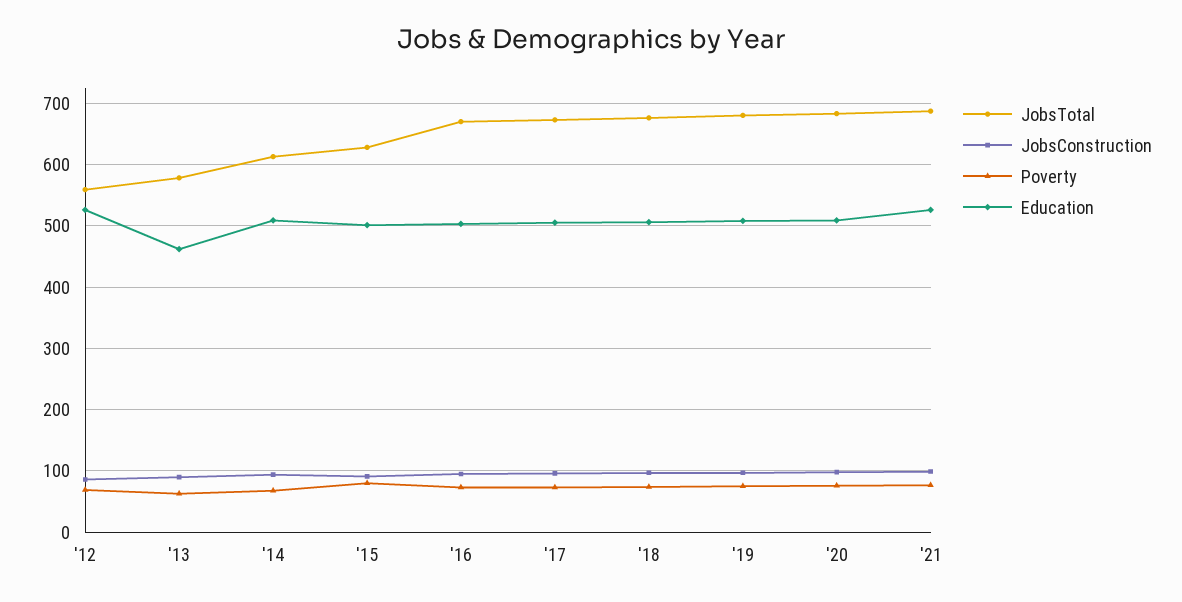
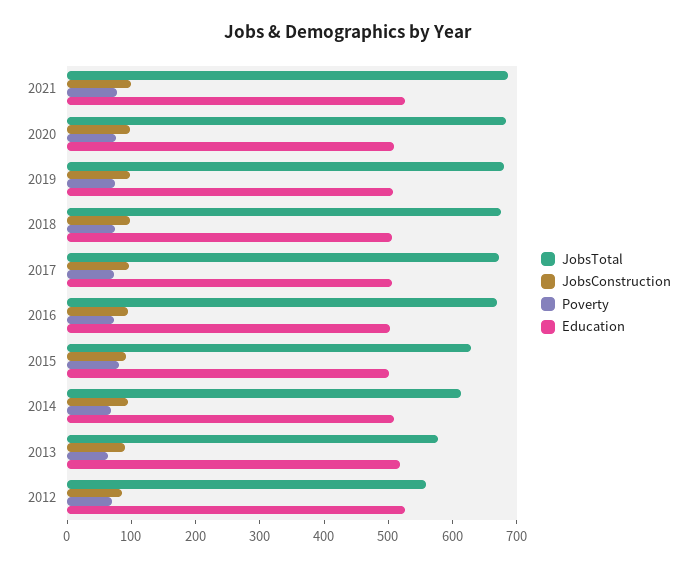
  {
    "JobsTotal": {
      "'12": 560,
      "'13": 580,
      "'14": 610,
      "'15": 630,
      "'16": 670,
      "'17": 670,
      "'18": 680,
      "'19": 680,
      "'20": 680,
      "'21": 690
    },
    "JobsConstruction": {
      "'12": 90,
      "'13": 90,
      "'14": 90,
      "'15": 90,
      "'16": 100,
      "'17": 100,
      "'18": 100,
      "'19": 100,
      "'20": 100,
      "'21": 100
    },
    "Poverty": {
      "'12": 70,
      "'13": 60,
      "'14": 70,
      "'15": 80,
      "'16": 70,
      "'17": 70,
      "'18": 70,
      "'19": 80,
      "'20": 80,
      "'21": 80
    },
    "Education": {
      "'12": 530,
-     "'13": 460,
+     "'13": 520,
      "'14": 510,
      "'15": 500,
      "'16": 500,
      "'17": 510,
      "'18": 510,
      "'19": 510,
      "'20": 510,
      "'21": 530
    }
  }

